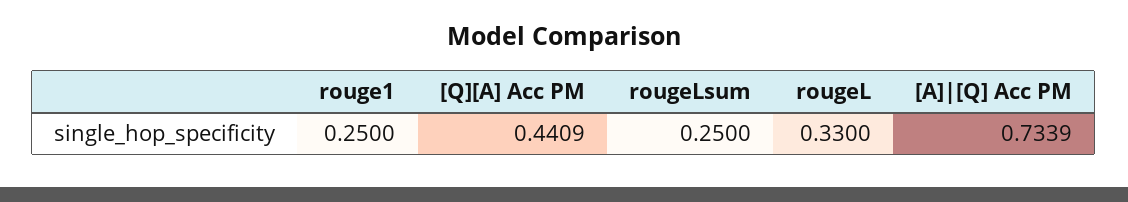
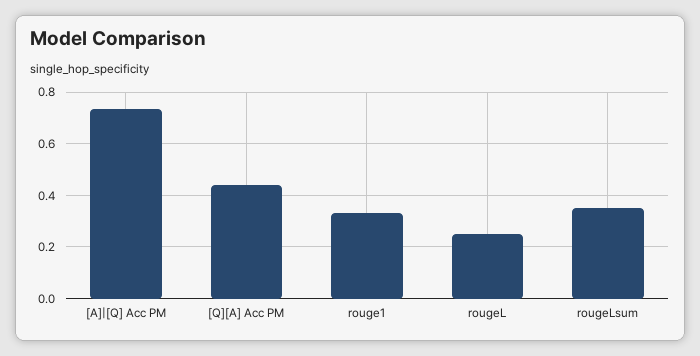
  {
-   "rouge1": 0.25,
+   "rouge1": 0.325,
    "[Q][A] Acc PM": 0.4409,
-   "rougeLsum": 0.25,
+   "rougeLsum": 0.35,
-   "rougeL": 0.33,
+   "rougeL": 0.25,
    "[A]|[Q] Acc PM": 0.7339
  }

